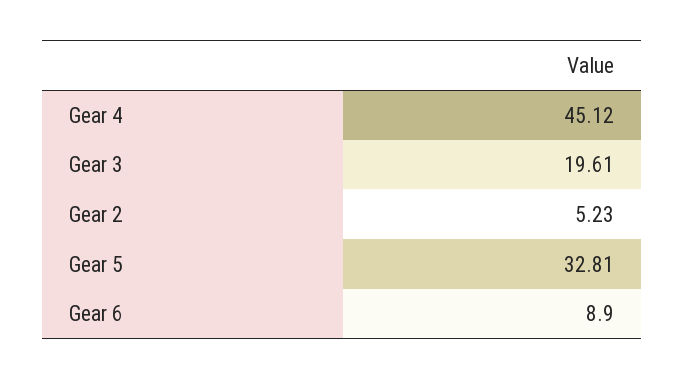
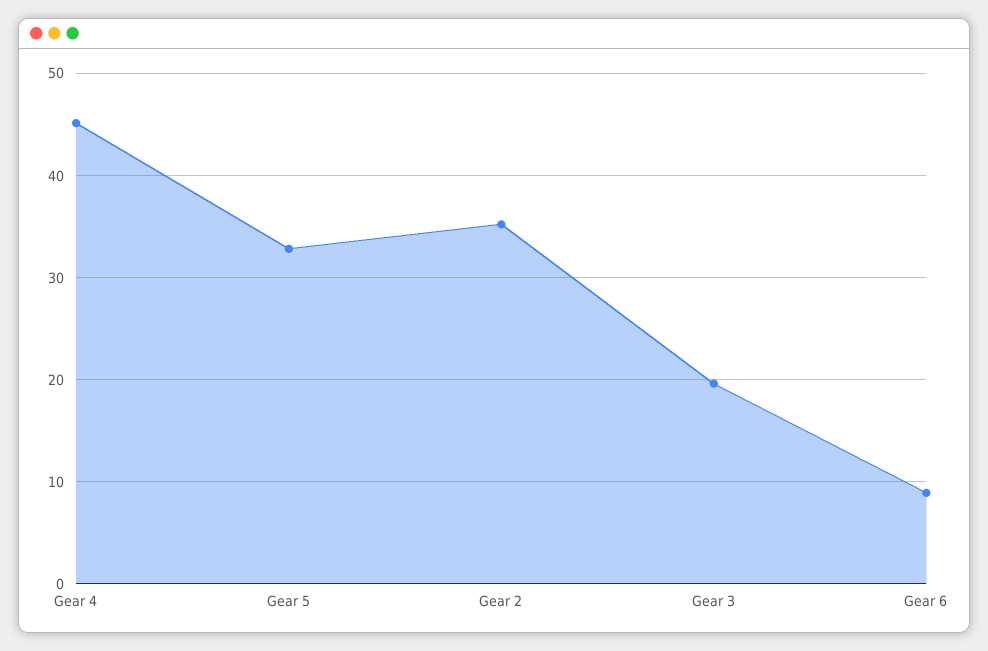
  {
    "Gear 4": 45.12,
    "Gear 3": 19.61,
-   "Gear 2": 5.23,
+   "Gear 2": 35,
    "Gear 5": 32.81,
    "Gear 6": 8.9
  }

